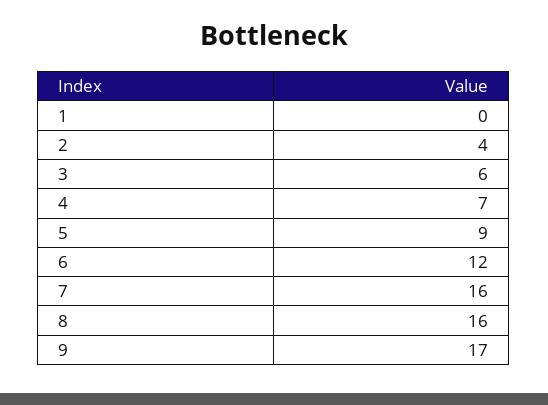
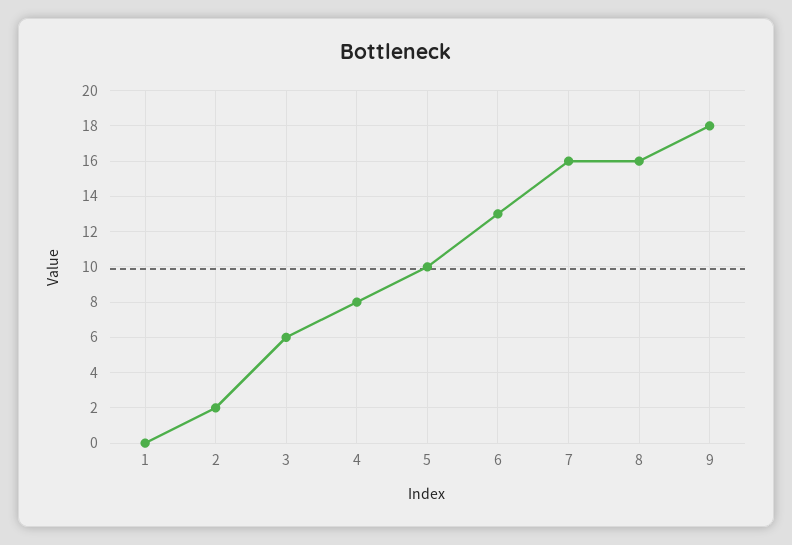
  {
    "1": 0,
-   "2": 4,
+   "2": 2,
    "3": 6,
-   "4": 7,
+   "4": 8,
-   "5": 9,
+   "5": 10,
-   "6": 12,
+   "6": 13,
    "7": 16,
    "8": 16,
-   "9": 17
+   "9": 18
  }

